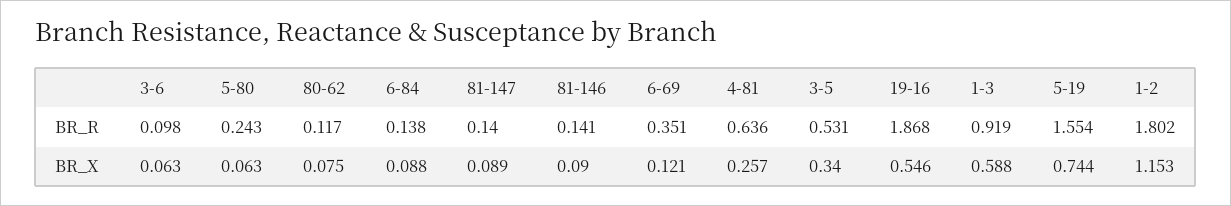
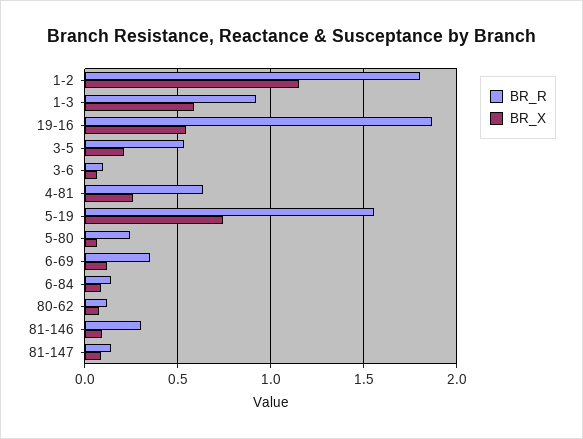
  {
    "BR_R": {
      "3-6": 0.098,
      "5-80": 0.243,
      "80-62": 0.117,
      "6-84": 0.138,
      "81-147": 0.14,
-     "81-146": 0.141,
+     "81-146": 0.3,
      "6-69": 0.351,
      "4-81": 0.636,
      "3-5": 0.531,
      "19-16": 1.868,
      "1-3": 0.919,
      "5-19": 1.554,
      "1-2": 1.802
    },
    "BR_X": {
      "3-6": 0.063,
      "5-80": 0.063,
      "80-62": 0.075,
      "6-84": 0.088,
      "81-147": 0.089,
      "81-146": 0.09,
      "6-69": 0.121,
      "4-81": 0.257,
-     "3-5": 0.34,
+     "3-5": 0.2,
      "19-16": 0.546,
      "1-3": 0.588,
      "5-19": 0.744,
      "1-2": 1.153
    }
  }

